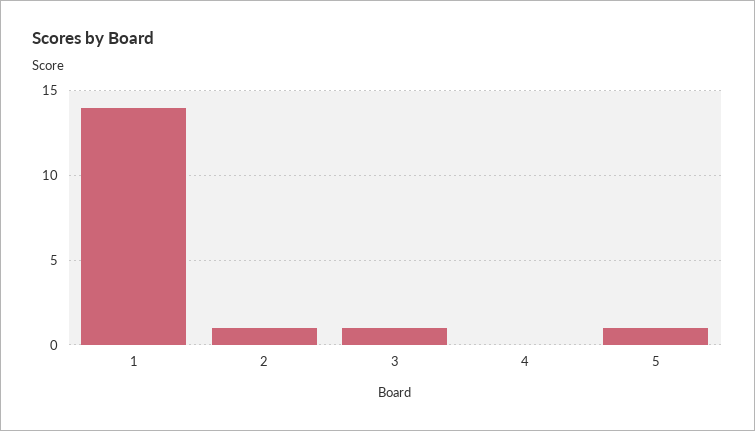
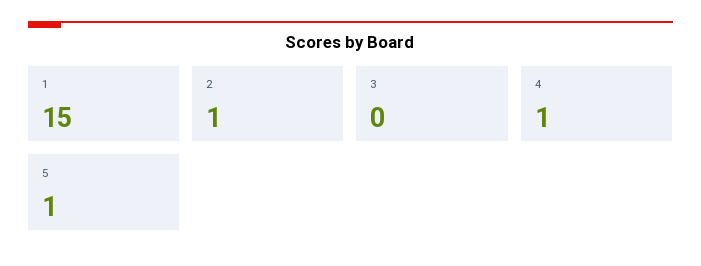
  {
-   "1": 14,
+   "1": 15,
    "2": 1,
-   "3": 1,
+   "3": 0,
-   "4": 0,
+   "4": 1,
    "5": 1
  }

